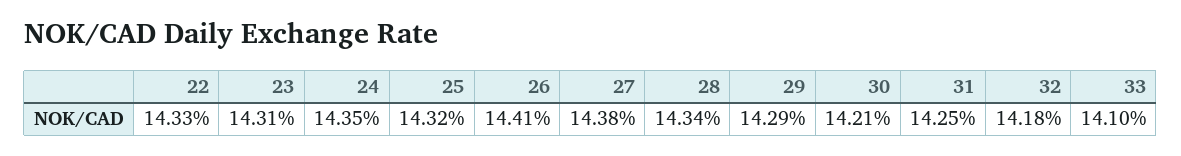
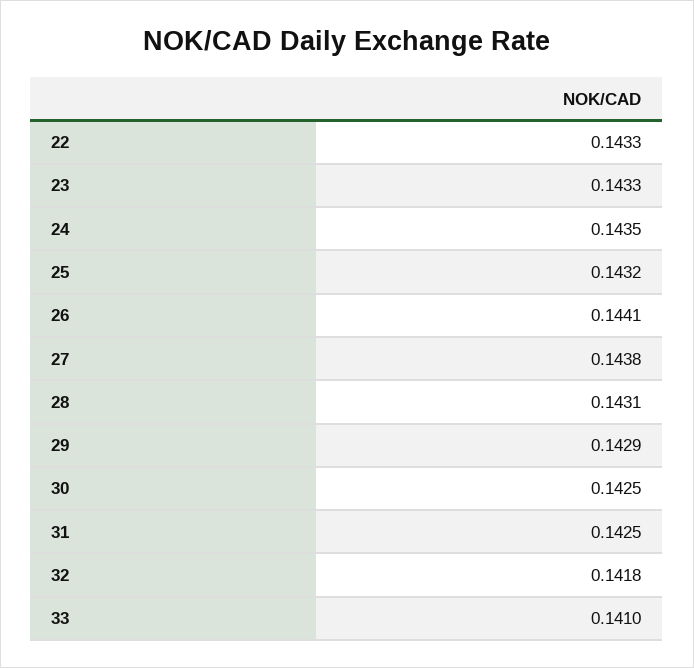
  {
    "22": 0.1433,
-   "23": 0.1431,
+   "23": 0.1433,
    "24": 0.1435,
    "25": 0.1432,
    "26": 0.1441,
    "27": 0.1438,
-   "28": 0.1434,
+   "28": 0.1431,
    "29": 0.1429,
-   "30": 0.1421,
+   "30": 0.1425,
    "31": 0.1425,
    "32": 0.1418,
    "33": 0.141
  }

